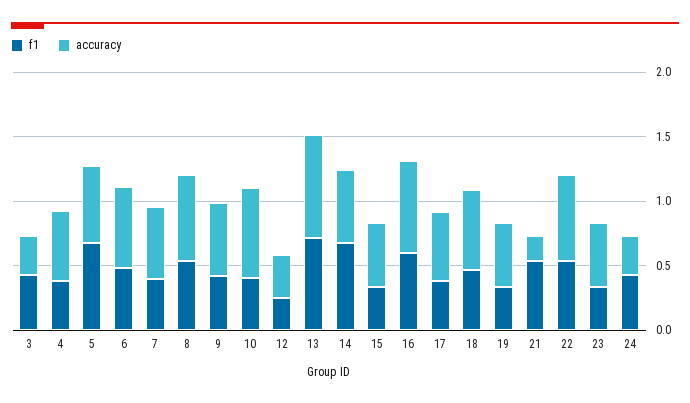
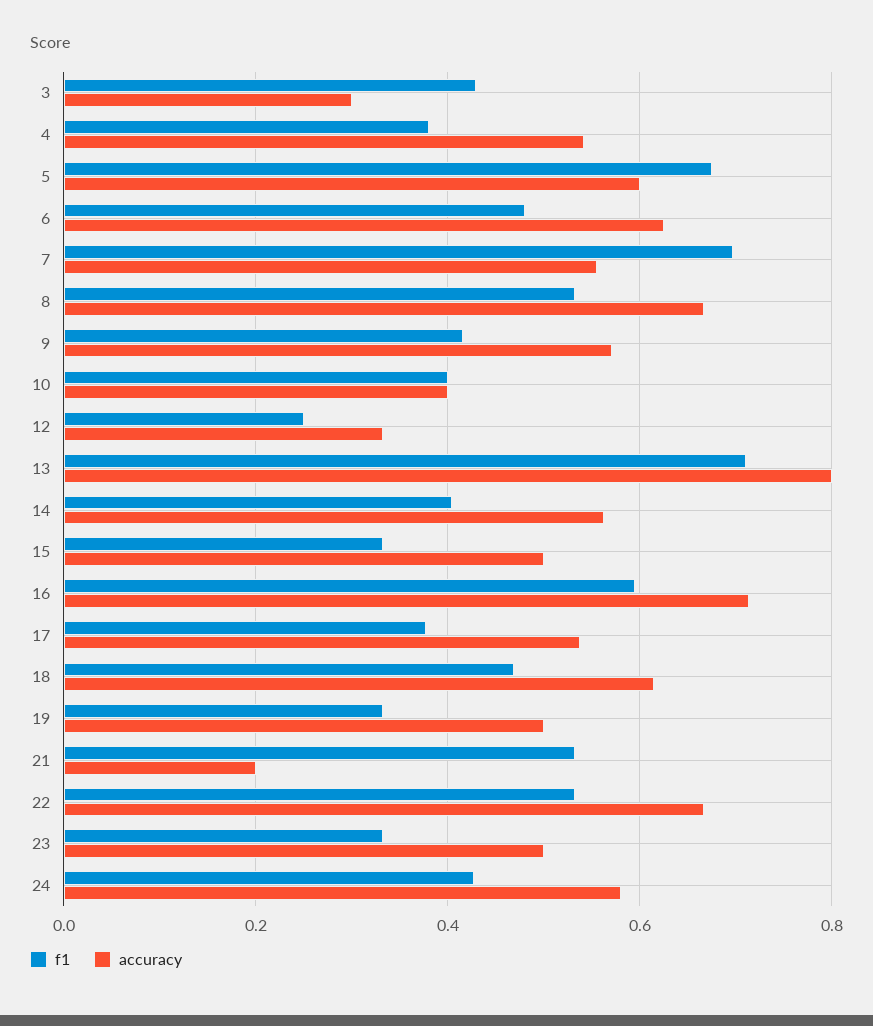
  {
    "f1": {
      "3": 0.44,
      "4": 0.38,
      "5": 0.68,
      "6": 0.48,
-     "7": 0.4,
+     "7": 0.7,
      "8": 0.54,
      "9": 0.42,
      "10": 0.4,
      "12": 0.26,
      "13": 0.72,
-     "14": 0.7,
+     "14": 0.4,
      "15": 0.34,
      "16": 0.6,
      "17": 0.38,
      "18": 0.46,
      "19": 0.34,
      "21": 0.54,
      "22": 0.54,
      "23": 0.34,
      "24": 0.42
    },
    "accuracy": {
      "3": 0.3,
      "4": 0.54,
      "5": 0.6,
      "6": 0.62,
      "7": 0.56,
      "8": 0.66,
      "9": 0.58,
-     "10": 0.7,
+     "10": 0.4,
      "12": 0.34,
      "13": 0.8,
      "14": 0.56,
      "15": 0.5,
      "16": 0.72,
      "17": 0.54,
      "18": 0.62,
      "19": 0.5,
      "21": 0.2,
      "22": 0.66,
      "23": 0.5,
-     "24": 0.3
+     "24": 0.58
    }
  }

